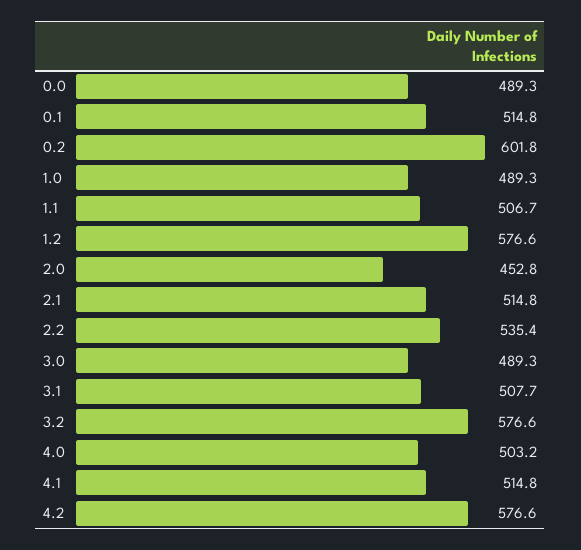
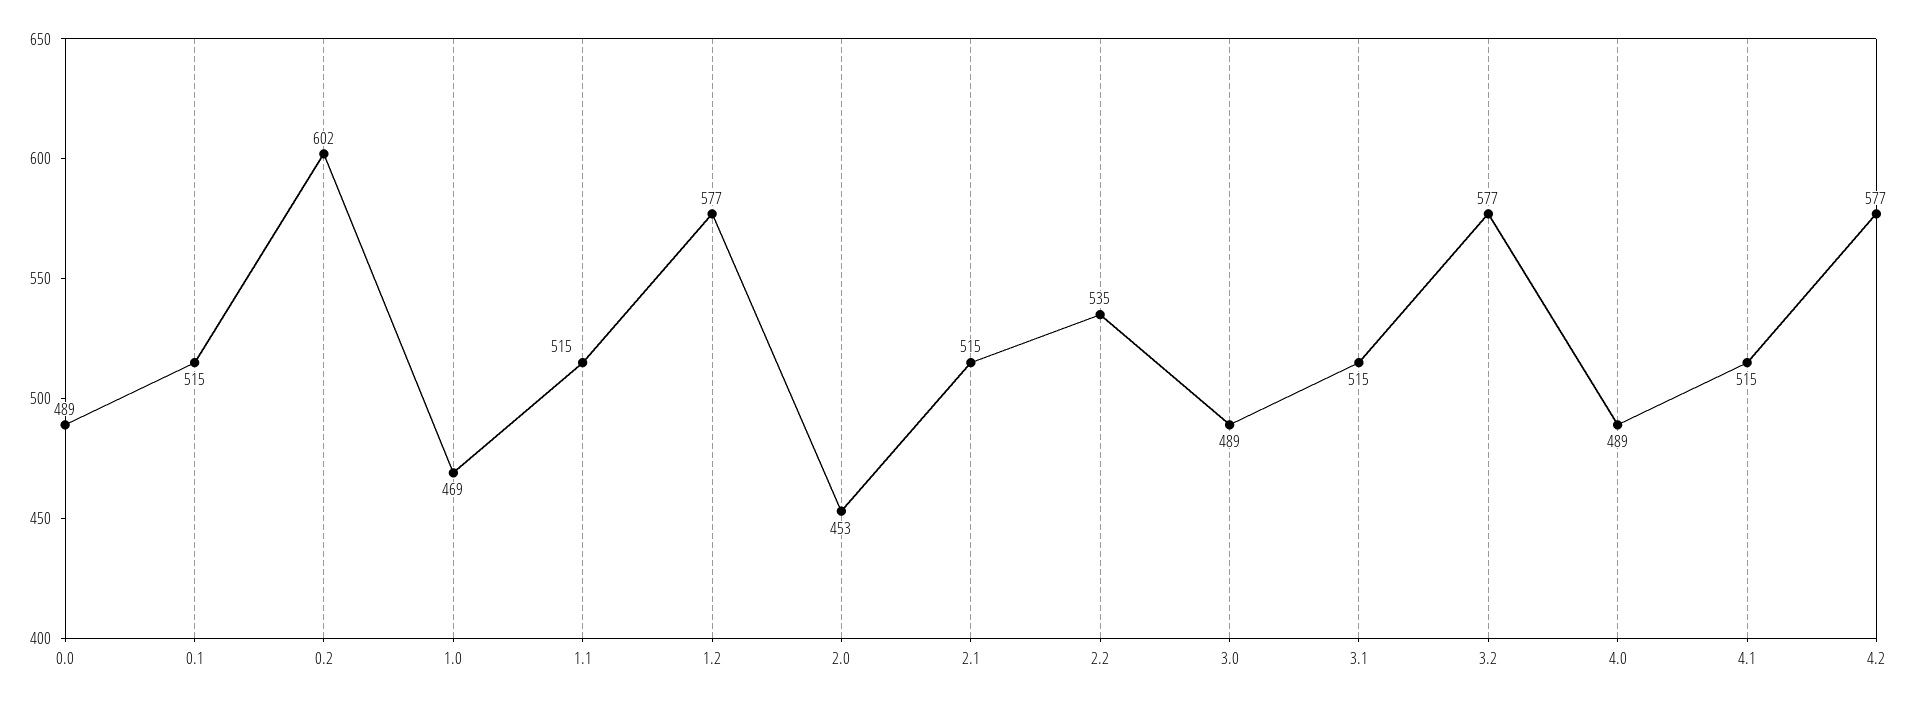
  {
    "0.0": 489.3,
    "0.1": 514.8,
    "0.2": 601.8,
-   "1.0": 489.3,
+   "1.0": 469,
-   "1.1": 506.7,
+   "1.1": 515,
    "1.2": 576.6,
    "2.0": 452.8,
    "2.1": 514.8,
    "2.2": 535.4,
    "3.0": 489.3,
-   "3.1": 507.7,
+   "3.1": 515,
    "3.2": 576.6,
-   "4.0": 503.2,
+   "4.0": 489,
    "4.1": 514.8,
    "4.2": 576.6
  }

